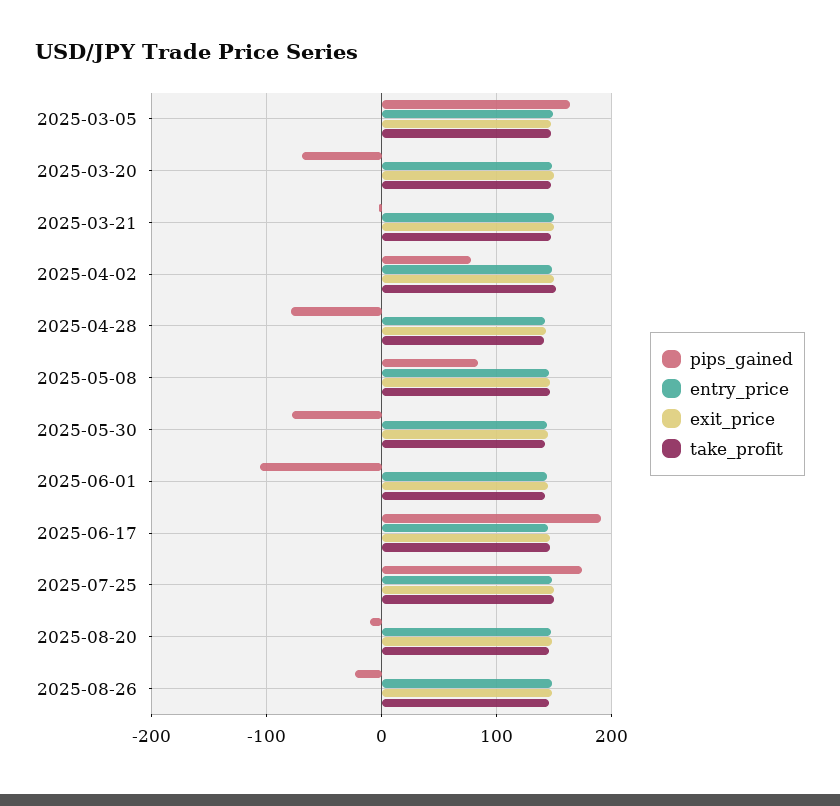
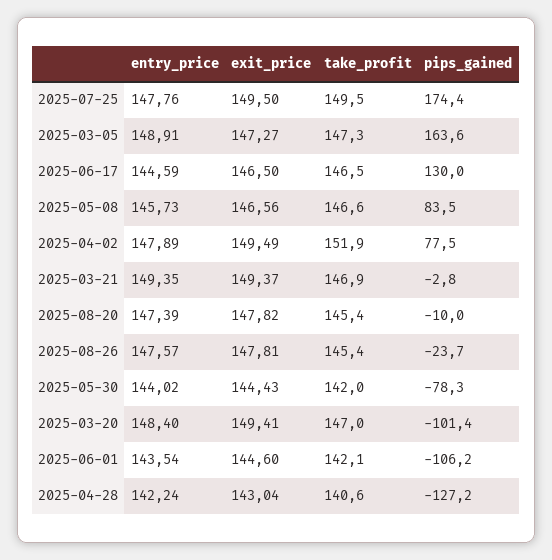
  {
    "pips_gained": {
      "2025-03-05": 163.6,
-     "2025-03-20": -70,
+     "2025-03-20": -101.4,
      "2025-03-21": -2.8,
      "2025-04-02": 77.5,
-     "2025-04-28": -80,
+     "2025-04-28": -127.2,
      "2025-05-08": 83.5,
      "2025-05-30": -78.3,
      "2025-06-01": -106.2,
-     "2025-06-17": 190,
+     "2025-06-17": 130,
      "2025-07-25": 174.4,
      "2025-08-20": -10,
      "2025-08-26": -23.7
    },
    "entry_price": {
      "2025-03-05": 148.91,
      "2025-03-20": 148.4,
      "2025-03-21": 149.35,
      "2025-04-02": 147.89,
      "2025-04-28": 142.24,
      "2025-05-08": 145.73,
      "2025-05-30": 144.02,
      "2025-06-01": 143.54,
      "2025-06-17": 144.59,
      "2025-07-25": 147.76,
      "2025-08-20": 147.39,
      "2025-08-26": 147.57
    },
    "exit_price": {
      "2025-03-05": 147.27,
      "2025-03-20": 149.41,
      "2025-03-21": 149.37,
      "2025-04-02": 149.49,
      "2025-04-28": 143.04,
      "2025-05-08": 146.56,
      "2025-05-30": 144.43,
      "2025-06-01": 144.6,
      "2025-06-17": 146.5,
      "2025-07-25": 149.5,
      "2025-08-20": 147.82,
      "2025-08-26": 147.81
    },
    "take_profit": {
      "2025-03-05": 147.3,
      "2025-03-20": 147,
      "2025-03-21": 146.9,
      "2025-04-02": 151.9,
      "2025-04-28": 140.6,
      "2025-05-08": 146.6,
      "2025-05-30": 142,
      "2025-06-01": 142.1,
      "2025-06-17": 146.5,
      "2025-07-25": 149.5,
      "2025-08-20": 145.4,
      "2025-08-26": 145.4
    }
  }

